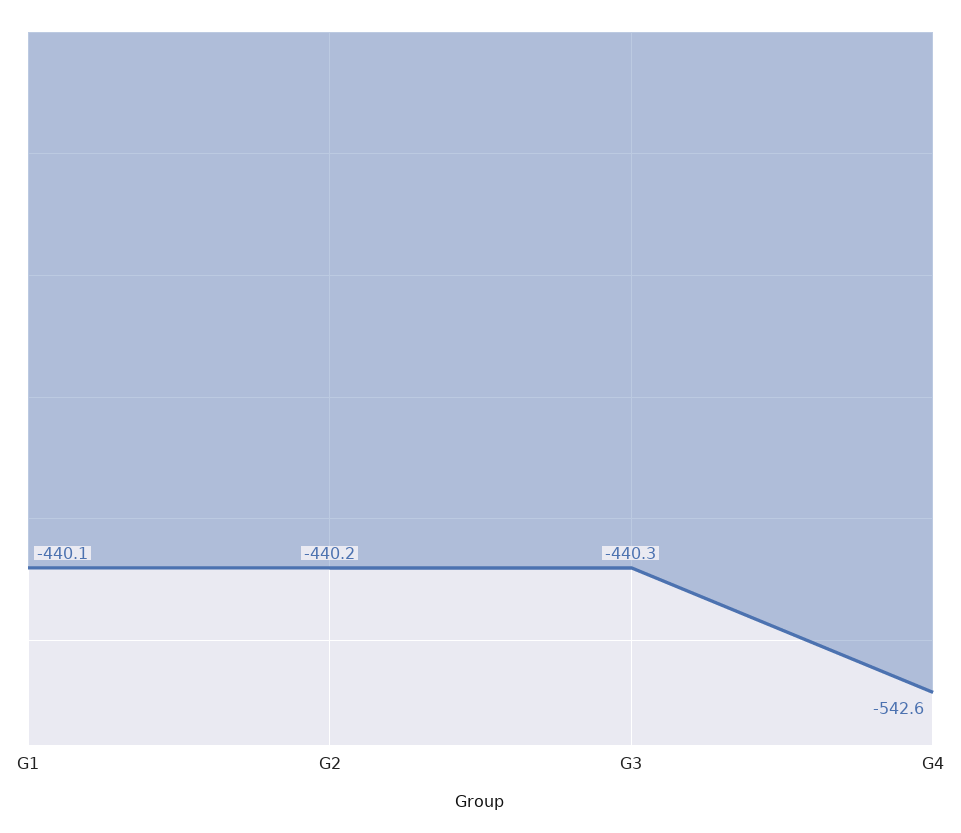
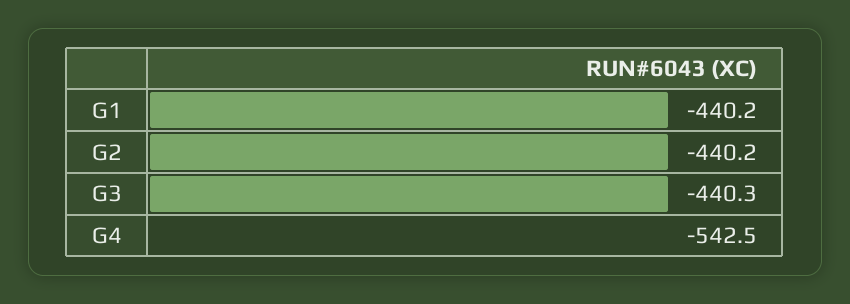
  {
-   "G1": -440.1,
+   "G1": -440.2,
    "G2": -440.2,
    "G3": -440.3,
-   "G4": -542.6
+   "G4": -542.5
  }

